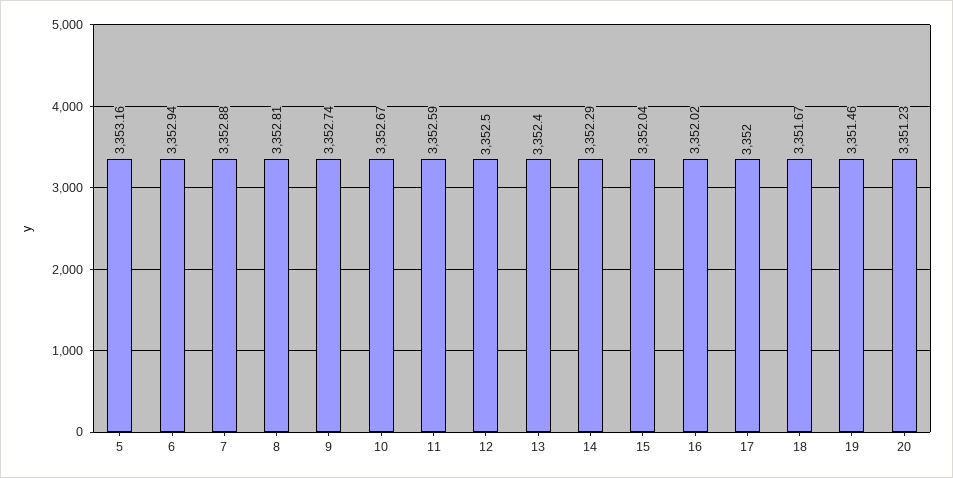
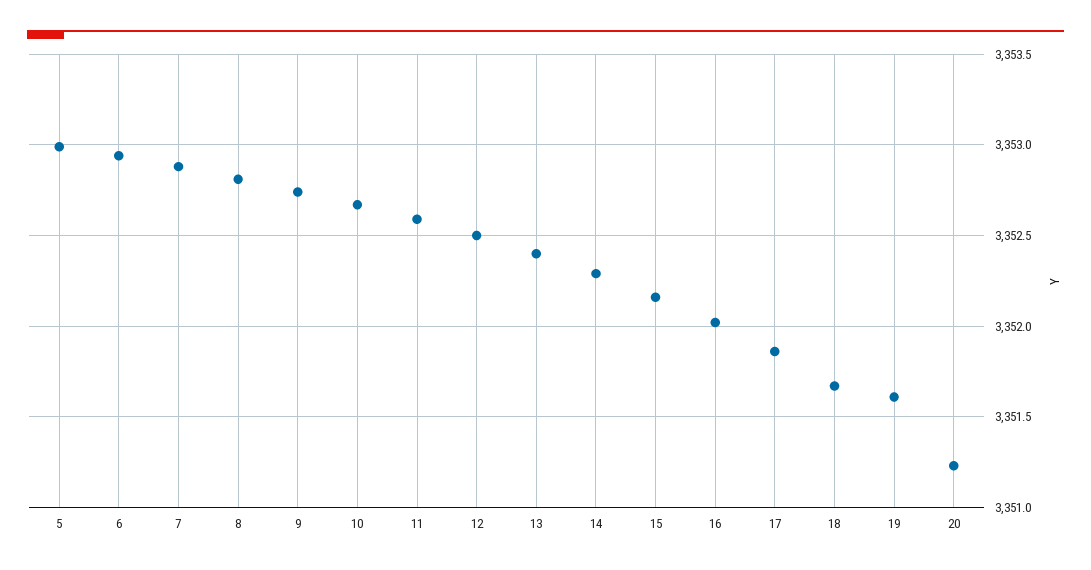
  {
-   "5": 3353.16,
+   "5": 3353,
    "6": 3352.94,
    "7": 3352.88,
    "8": 3352.81,
    "9": 3352.74,
    "10": 3352.67,
    "11": 3352.59,
    "12": 3352.5,
    "13": 3352.4,
    "14": 3352.29,
-   "15": 3352.04,
+   "15": 3352.15,
    "16": 3352.02,
-   "17": 3352,
+   "17": 3351.85,
    "18": 3351.67,
-   "19": 3351.46,
+   "19": 3351.6,
    "20": 3351.23
  }

